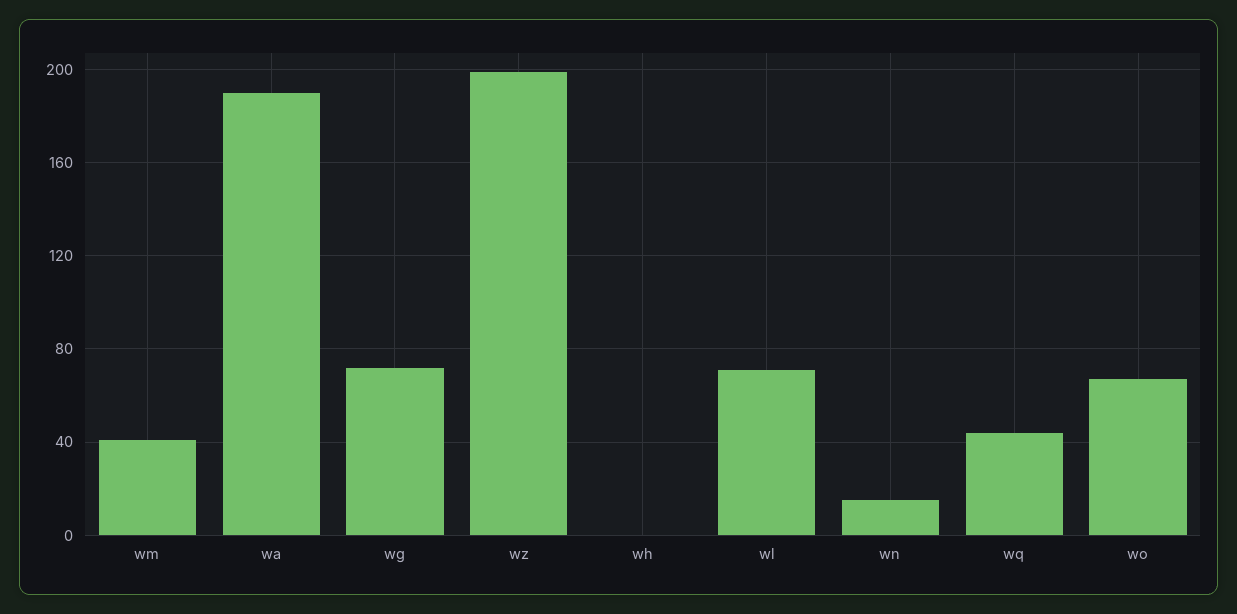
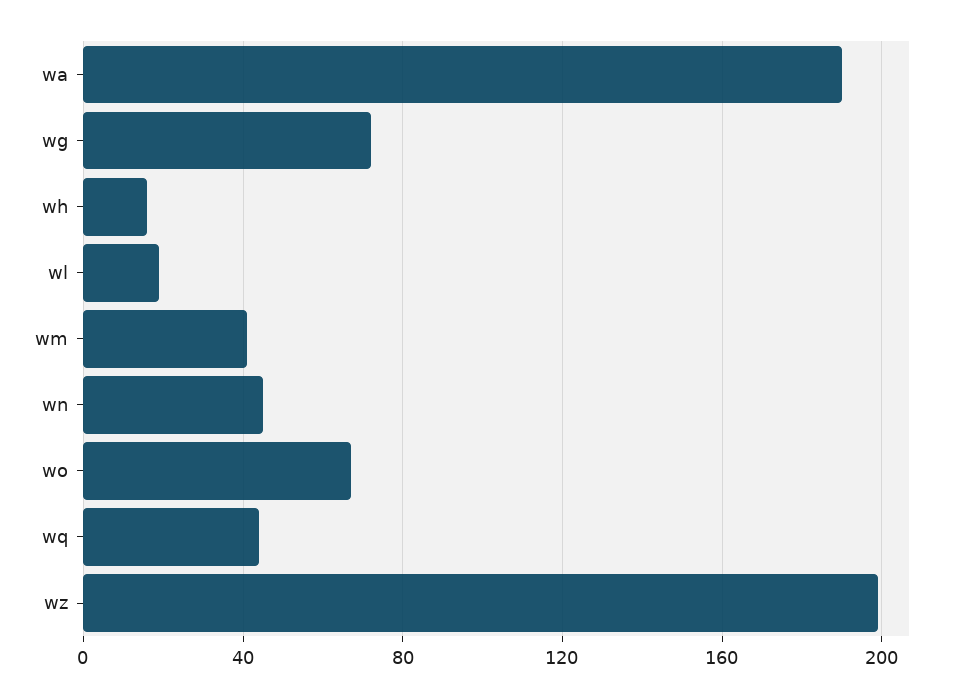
  {
    "wm": 40,
    "wa": 190,
    "wg": 70,
    "wz": 200,
-   "wh": 0,
+   "wh": 15,
-   "wl": 70,
+   "wl": 20,
-   "wn": 15,
+   "wn": 45,
    "wq": 45,
    "wo": 65
  }

